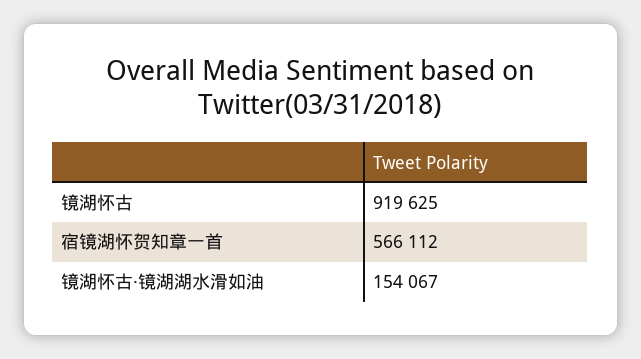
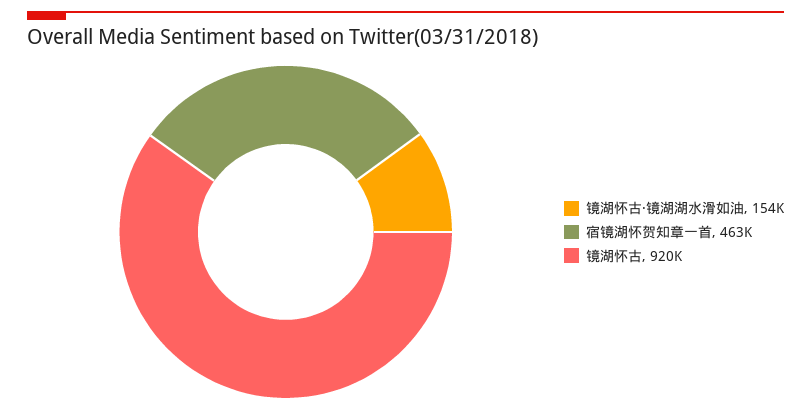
  {
    "镜湖怀古": 919625,
-   "宿镜湖怀贺知章一首": 566112,
+   "宿镜湖怀贺知章一首": 463000,
    "镜湖怀古·镜湖湖水滑如油": 154067
  }

